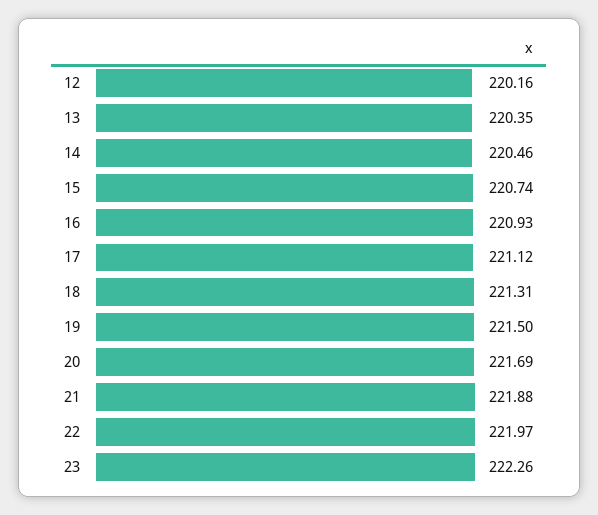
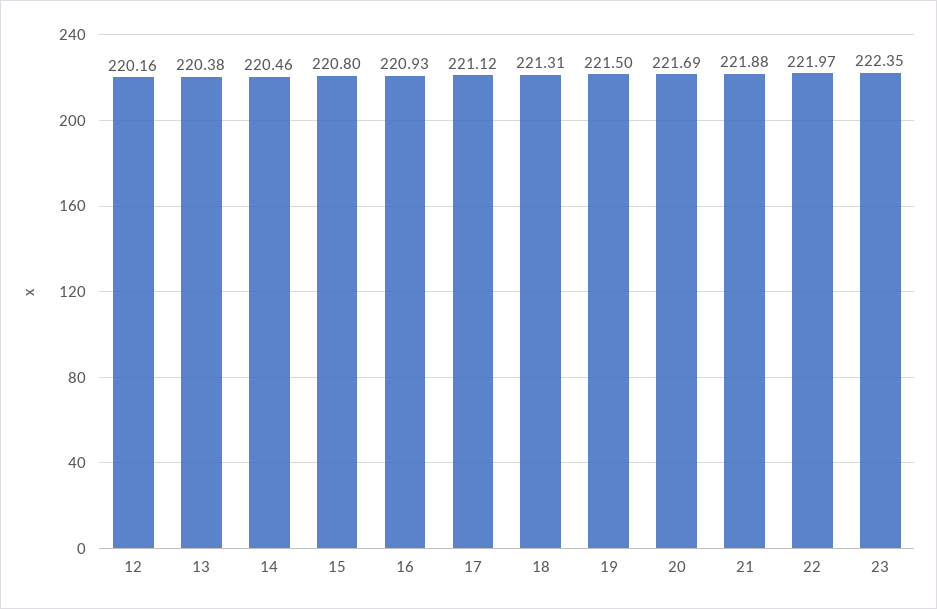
  {
    "12": 220.16,
-   "13": 220.35,
+   "13": 220.38,
    "14": 220.46,
-   "15": 220.74,
+   "15": 220.8,
    "16": 220.93,
    "17": 221.12,
    "18": 221.31,
    "19": 221.5,
    "20": 221.69,
    "21": 221.88,
    "22": 221.97,
-   "23": 222.26
+   "23": 222.35
  }

